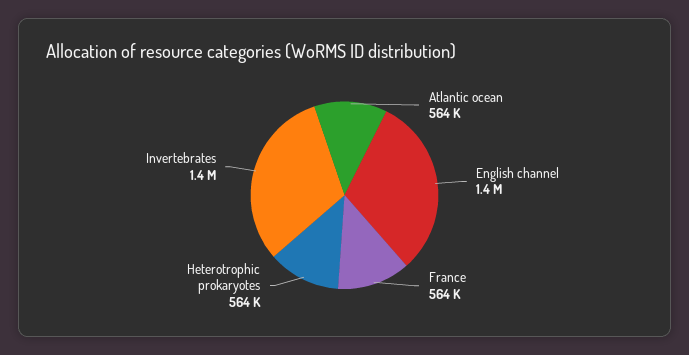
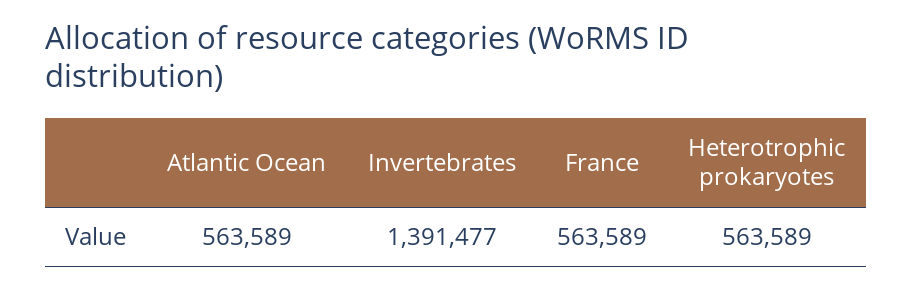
  {
    "Atlantic ocean": 563589,
-   "English channel": 1400000,
    "France": 563589,
    "Heterotrophic prokaryotes": 563589,
    "Invertebrates": 1391477
  }

